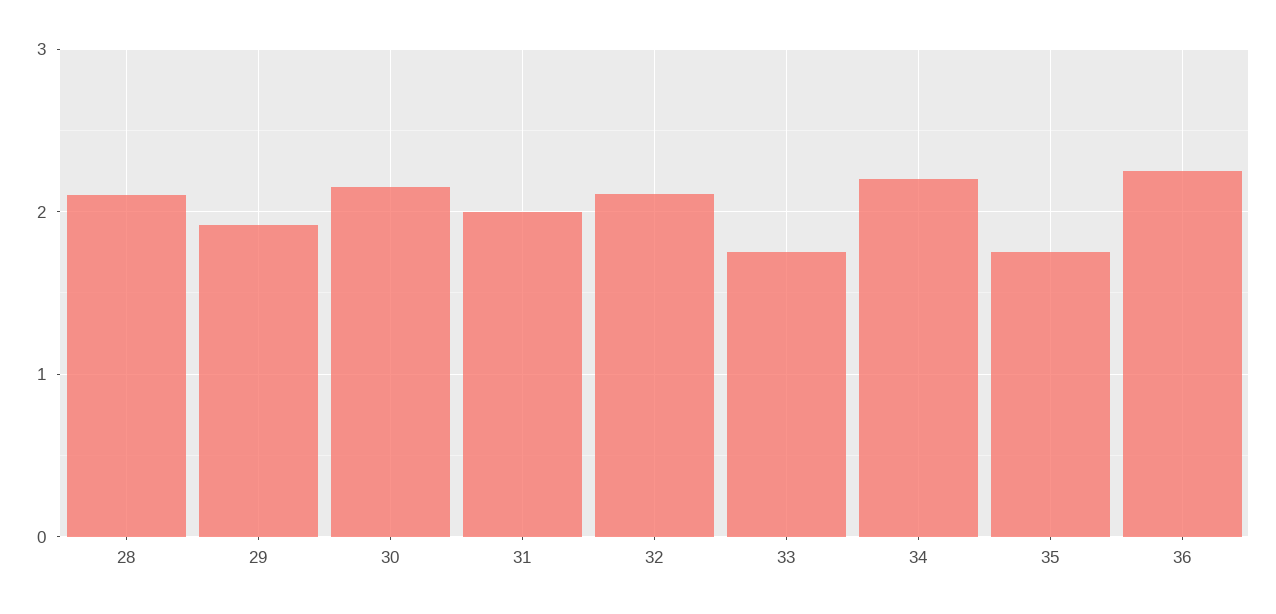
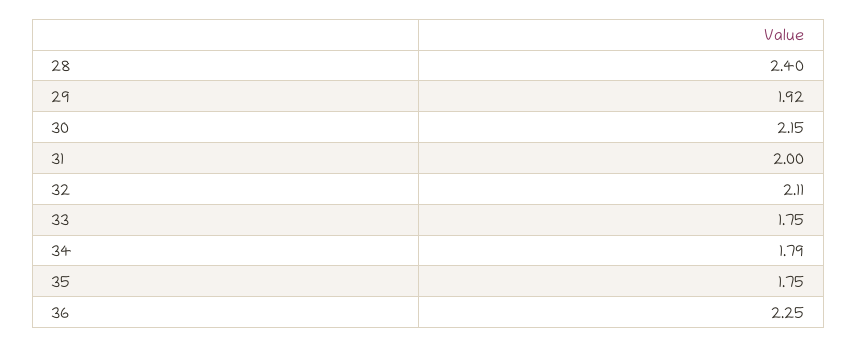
  {
-   "28": 2.1,
+   "28": 2.4,
    "29": 1.92,
    "30": 2.15,
    "31": 2,
    "32": 2.11,
    "33": 1.75,
-   "34": 2.2,
+   "34": 1.79,
    "35": 1.75,
    "36": 2.25
  }

